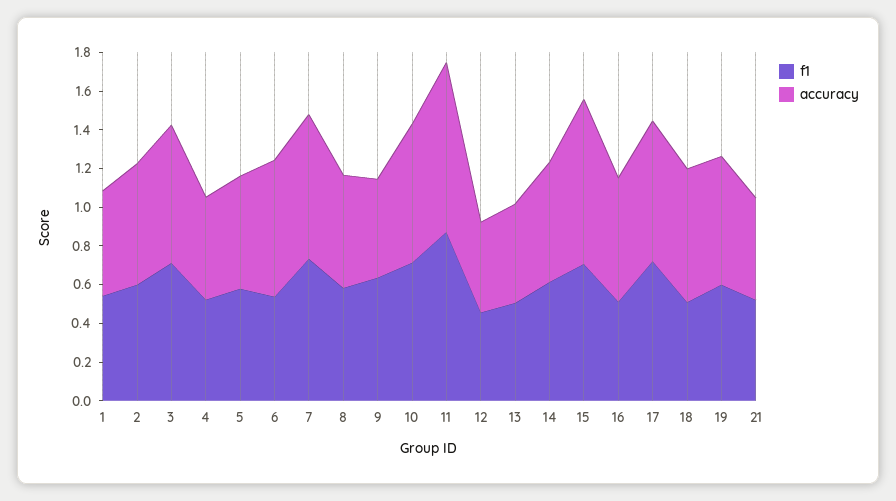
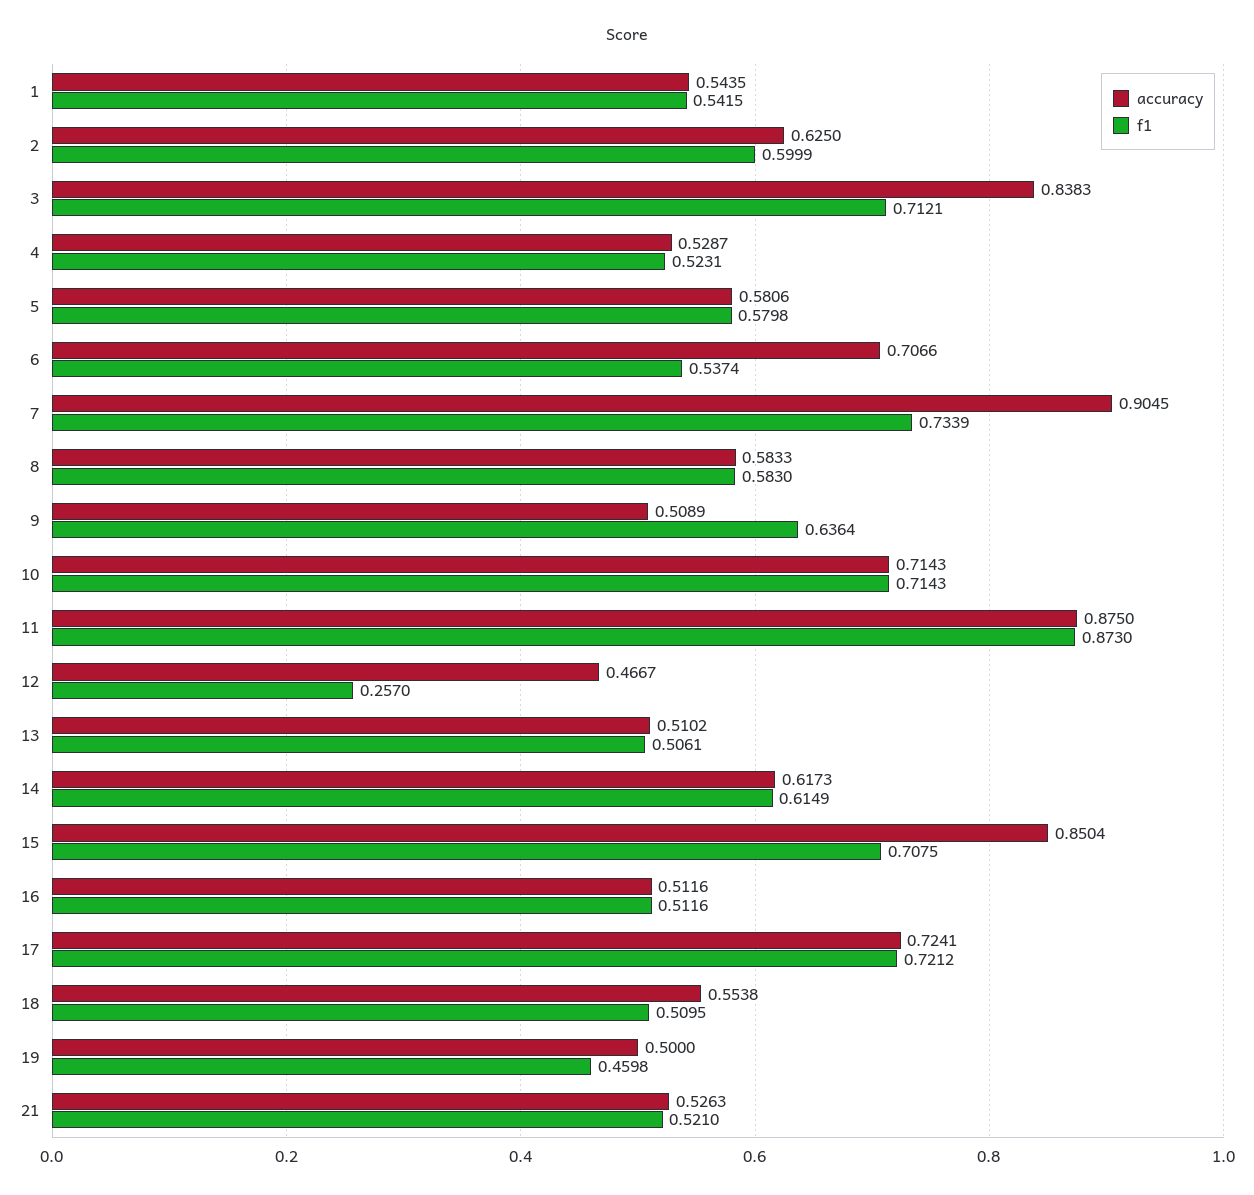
  {
    "f1": {
      "1": 0.5415,
      "2": 0.5999,
      "3": 0.7121,
      "4": 0.5231,
      "5": 0.5798,
      "6": 0.5374,
      "7": 0.7339,
      "8": 0.583,
      "9": 0.6364,
      "10": 0.7143,
      "11": 0.873,
-     "12": 0.45,
+     "12": 0.257,
      "13": 0.5061,
      "14": 0.6149,
      "15": 0.7075,
      "16": 0.5116,
      "17": 0.7212,
      "18": 0.5095,
-     "19": 0.6,
+     "19": 0.4598,
      "21": 0.521
    },
    "accuracy": {
      "1": 0.5435,
      "2": 0.625,
-     "3": 0.7,
+     "3": 0.8383,
      "4": 0.5287,
      "5": 0.5806,
      "6": 0.7066,
-     "7": 0.75,
+     "7": 0.9045,
      "8": 0.5833,
      "9": 0.5089,
      "10": 0.7143,
      "11": 0.875,
      "12": 0.4667,
      "13": 0.5102,
      "14": 0.6173,
      "15": 0.8504,
-     "16": 0.65,
+     "16": 0.5116,
      "17": 0.7241,
-     "18": 0.7,
+     "18": 0.5538,
-     "19": 0.65,
+     "19": 0.5,
      "21": 0.5263
    }
  }

